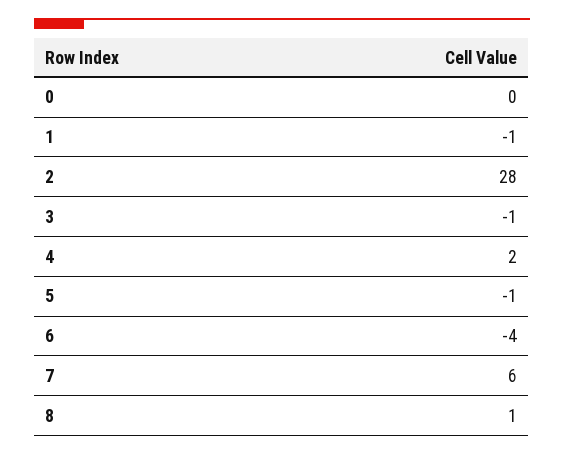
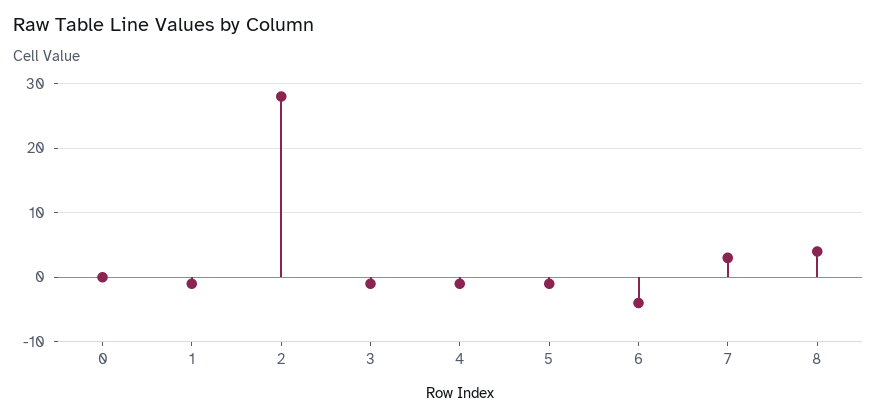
  {
    "0": 0,
    "1": -1,
    "2": 28,
    "3": -1,
-   "4": 2,
+   "4": -1,
    "5": -1,
    "6": -4,
-   "7": 6,
+   "7": 3,
-   "8": 1
+   "8": 4
  }

